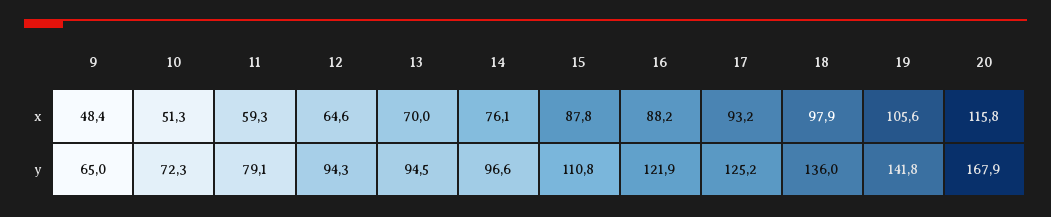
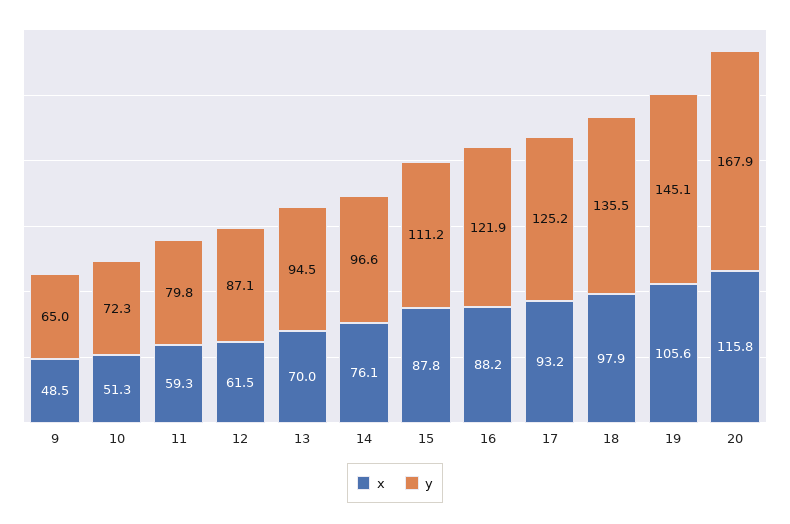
  {
    "x": {
-     "9": 48.4,
+     "9": 48.5,
      "10": 51.3,
      "11": 59.3,
-     "12": 64.6,
+     "12": 61.5,
      "13": 70,
      "14": 76.1,
      "15": 87.8,
      "16": 88.2,
      "17": 93.2,
      "18": 97.9,
      "19": 105.6,
      "20": 115.8
    },
    "y": {
      "9": 65,
      "10": 72.3,
-     "11": 79.1,
+     "11": 79.8,
-     "12": 94.3,
+     "12": 87.1,
      "13": 94.5,
      "14": 96.6,
-     "15": 110.8,
+     "15": 111.2,
      "16": 121.9,
      "17": 125.2,
-     "18": 136,
+     "18": 135.5,
-     "19": 141.8,
+     "19": 145.1,
      "20": 167.9
    }
  }

